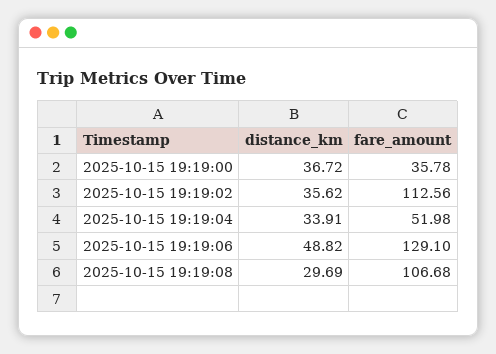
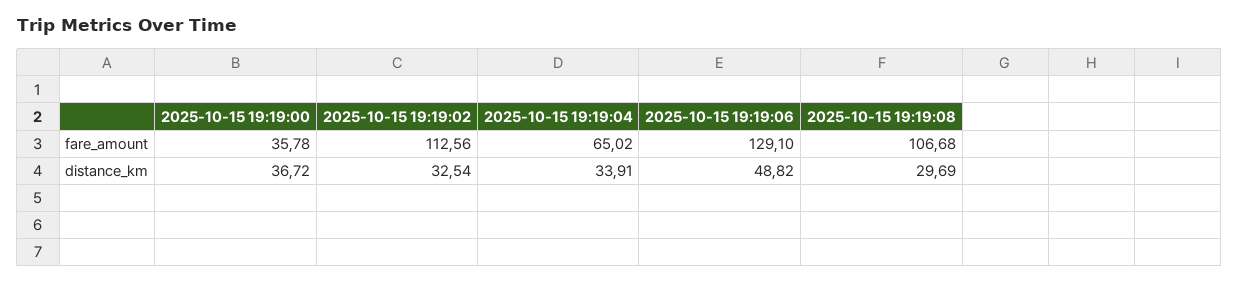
  {
    "distance_km": {
      "2025-10-15 19:19:00": 36.72,
-     "2025-10-15 19:19:02": 35.62,
+     "2025-10-15 19:19:02": 32.54,
      "2025-10-15 19:19:04": 33.91,
      "2025-10-15 19:19:06": 48.82,
      "2025-10-15 19:19:08": 29.69
    },
    "fare_amount": {
      "2025-10-15 19:19:00": 35.78,
      "2025-10-15 19:19:02": 112.56,
-     "2025-10-15 19:19:04": 51.98,
+     "2025-10-15 19:19:04": 65.02,
      "2025-10-15 19:19:06": 129.1,
      "2025-10-15 19:19:08": 106.68
    }
  }

